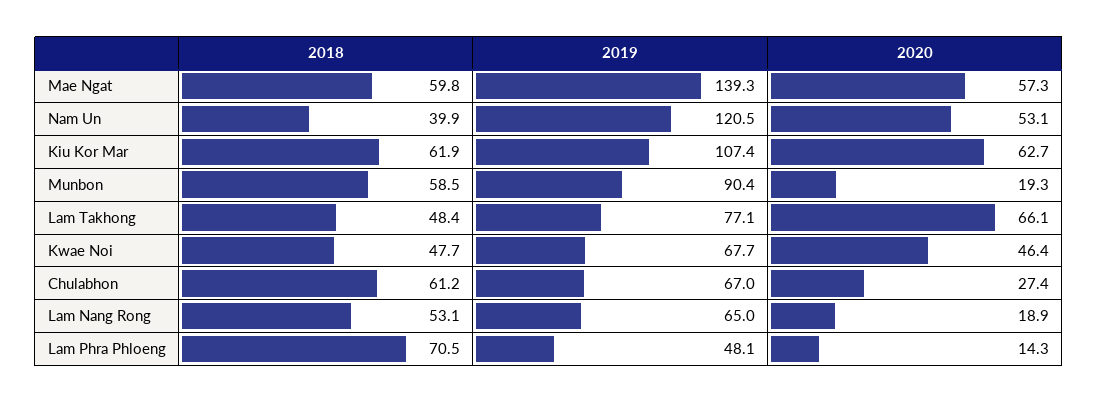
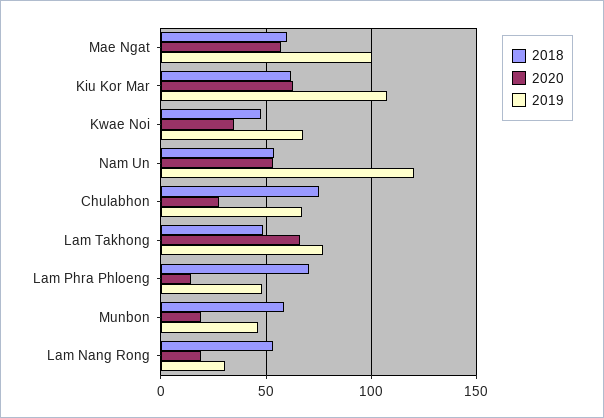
  {
    "2018": {
      "Mae Ngat": 59.8,
-     "Nam Un": 39.9,
+     "Nam Un": 55,
      "Kiu Kor Mar": 61.9,
      "Munbon": 58.5,
      "Lam Takhong": 48.4,
      "Kwae Noi": 47.7,
-     "Chulabhon": 61.2,
+     "Chulabhon": 75,
      "Lam Nang Rong": 53.1,
      "Lam Phra Phloeng": 70.5
    },
    "2019": {
-     "Mae Ngat": 139.3,
+     "Mae Ngat": 100,
      "Nam Un": 120.5,
      "Kiu Kor Mar": 107.4,
-     "Munbon": 90.4,
+     "Munbon": 45,
      "Lam Takhong": 77.1,
      "Kwae Noi": 67.7,
      "Chulabhon": 67,
-     "Lam Nang Rong": 65,
+     "Lam Nang Rong": 30,
      "Lam Phra Phloeng": 48.1
    },
    "2020": {
      "Mae Ngat": 57.3,
      "Nam Un": 53.1,
      "Kiu Kor Mar": 62.7,
      "Munbon": 19.3,
      "Lam Takhong": 66.1,
-     "Kwae Noi": 46.4,
+     "Kwae Noi": 35,
      "Chulabhon": 27.4,
      "Lam Nang Rong": 18.9,
      "Lam Phra Phloeng": 14.3
    }
  }

